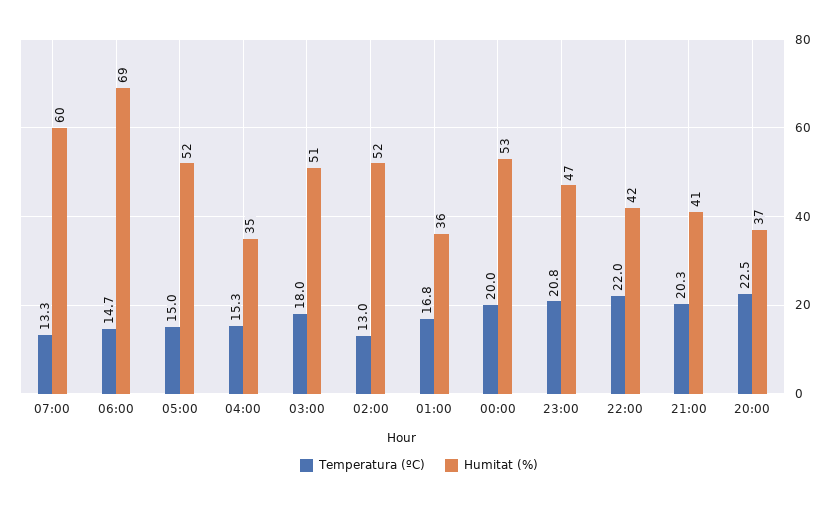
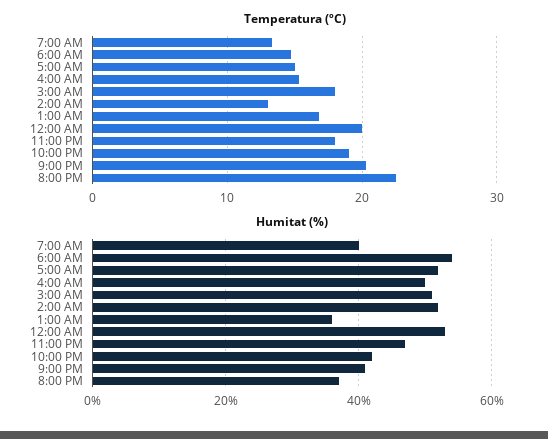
  {
    "Temperatura (ºC)": {
      "07:00": 13.3,
      "06:00": 14.7,
      "05:00": 15,
      "04:00": 15.3,
      "03:00": 18,
      "02:00": 13,
      "01:00": 16.8,
      "00:00": 20,
-     "23:00": 20.8,
+     "23:00": 18,
-     "22:00": 22,
+     "22:00": 19,
      "21:00": 20.3,
      "20:00": 22.5
    },
    "Humitat (%)": {
-     "07:00": 60,
+     "07:00": 40,
-     "06:00": 69,
+     "06:00": 55,
      "05:00": 52,
-     "04:00": 35,
+     "04:00": 50,
      "03:00": 51,
      "02:00": 52,
      "01:00": 36,
      "00:00": 53,
      "23:00": 47,
      "22:00": 42,
      "21:00": 41,
      "20:00": 37
    }
  }

